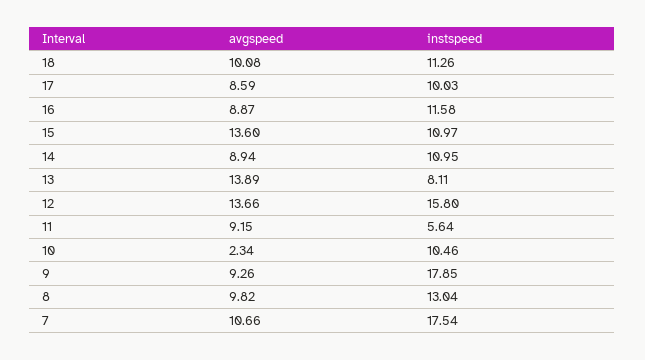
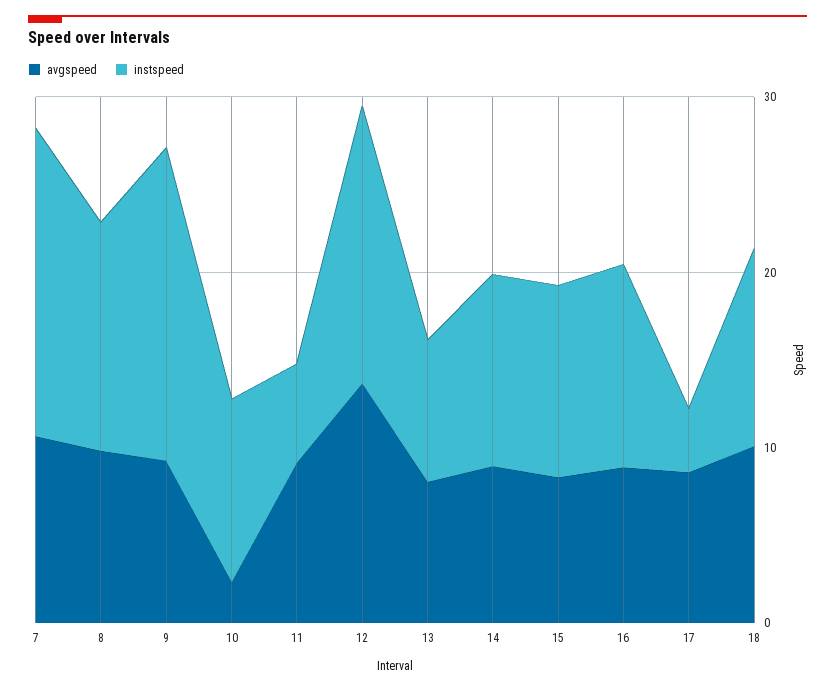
  {
    "avgspeed": {
      "18": 10.08,
      "17": 8.59,
      "16": 8.87,
-     "15": 13.6,
+     "15": 8,
      "14": 8.94,
-     "13": 13.89,
+     "13": 8,
      "12": 13.66,
      "11": 9.15,
      "10": 2.34,
      "9": 9.26,
      "8": 9.82,
      "7": 10.66
    },
    "instspeed": {
      "18": 11.26,
-     "17": 10.03,
+     "17": 4,
      "16": 11.58,
      "15": 10.97,
      "14": 10.95,
      "13": 8.11,
      "12": 15.8,
      "11": 5.64,
      "10": 10.46,
      "9": 17.85,
      "8": 13.04,
      "7": 17.54
    }
  }

